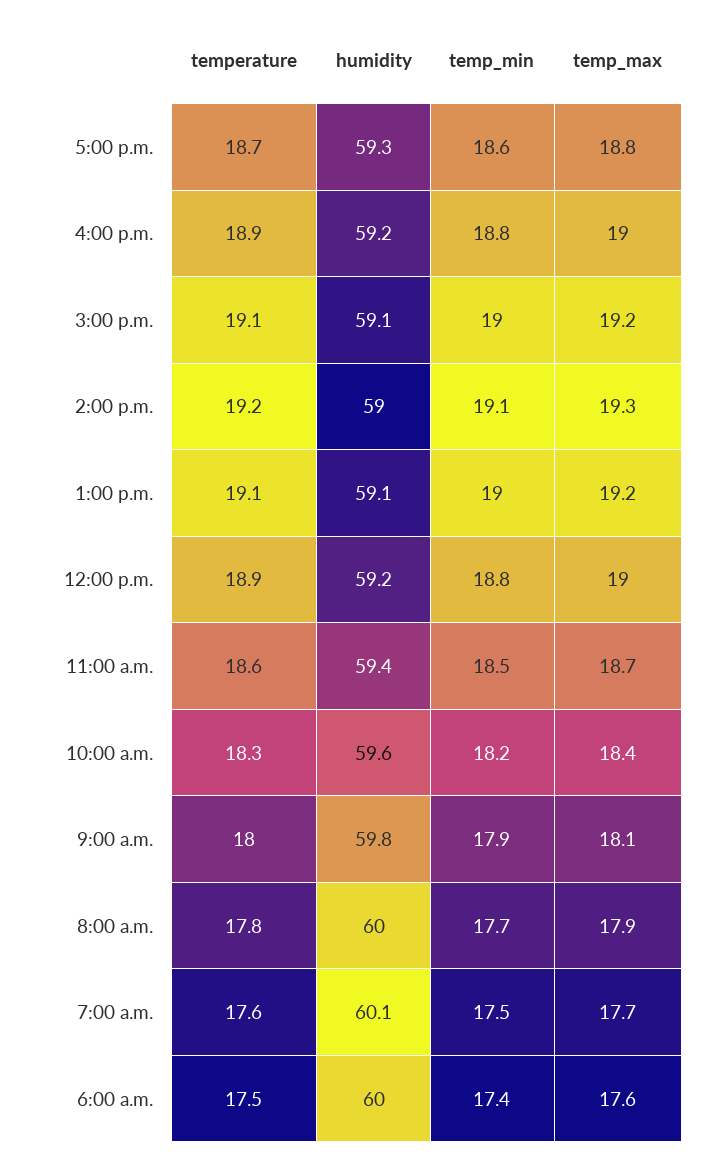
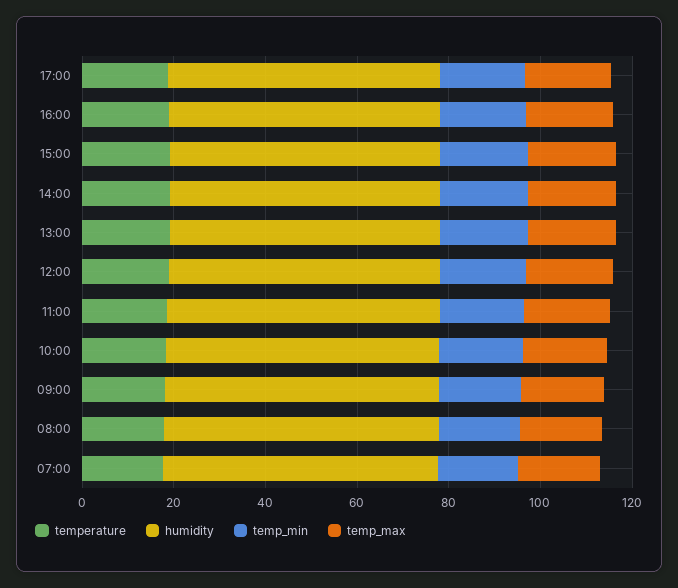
  {
    "temperature": {
      "5:00 p.m.": 18.7,
      "4:00 p.m.": 18.9,
      "3:00 p.m.": 19.1,
      "2:00 p.m.": 19.2,
      "1:00 p.m.": 19.1,
      "12:00 p.m.": 18.9,
      "11:00 a.m.": 18.6,
      "10:00 a.m.": 18.3,
      "9:00 a.m.": 18,
      "8:00 a.m.": 17.8,
-     "7:00 a.m.": 17.6,
+     "7:00 a.m.": 17.6
-     "6:00 a.m.": 17.5
    },
    "humidity": {
      "5:00 p.m.": 59.3,
      "4:00 p.m.": 59.2,
      "3:00 p.m.": 59.1,
      "2:00 p.m.": 59,
      "1:00 p.m.": 59.1,
      "12:00 p.m.": 59.2,
      "11:00 a.m.": 59.4,
      "10:00 a.m.": 59.6,
      "9:00 a.m.": 59.8,
      "8:00 a.m.": 60,
-     "7:00 a.m.": 60.1,
+     "7:00 a.m.": 60.1
-     "6:00 a.m.": 60
    },
    "temp_min": {
      "5:00 p.m.": 18.6,
      "4:00 p.m.": 18.8,
      "3:00 p.m.": 19,
      "2:00 p.m.": 19.1,
      "1:00 p.m.": 19,
      "12:00 p.m.": 18.8,
      "11:00 a.m.": 18.5,
      "10:00 a.m.": 18.2,
      "9:00 a.m.": 17.9,
      "8:00 a.m.": 17.7,
-     "7:00 a.m.": 17.5,
+     "7:00 a.m.": 17.5
-     "6:00 a.m.": 17.4
    },
    "temp_max": {
      "5:00 p.m.": 18.8,
      "4:00 p.m.": 19,
      "3:00 p.m.": 19.2,
      "2:00 p.m.": 19.3,
      "1:00 p.m.": 19.2,
      "12:00 p.m.": 19,
      "11:00 a.m.": 18.7,
      "10:00 a.m.": 18.4,
      "9:00 a.m.": 18.1,
      "8:00 a.m.": 17.9,
-     "7:00 a.m.": 17.7,
+     "7:00 a.m.": 17.7
-     "6:00 a.m.": 17.6
    }
  }

